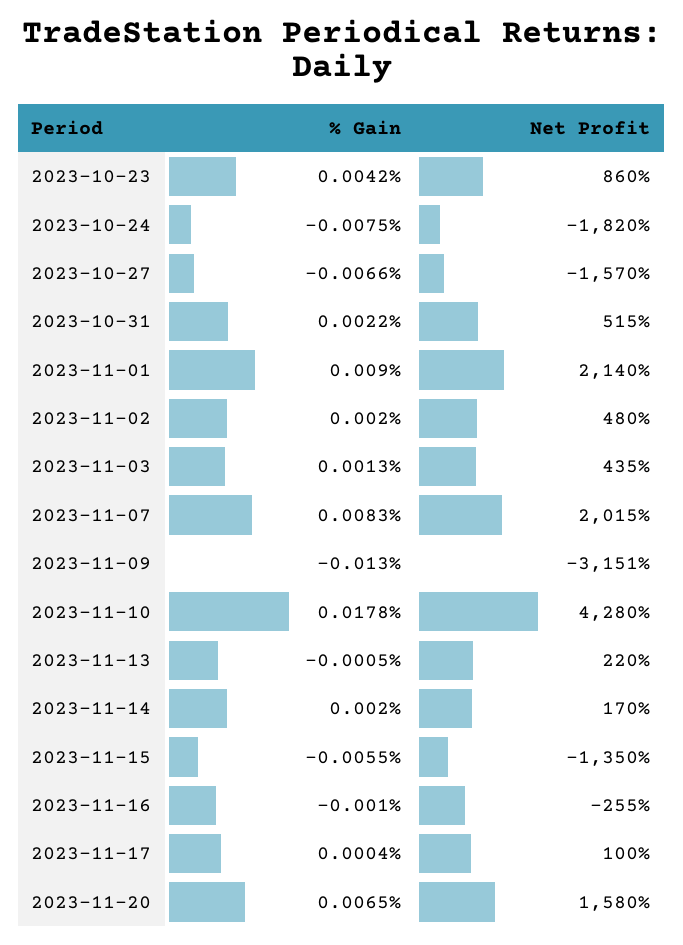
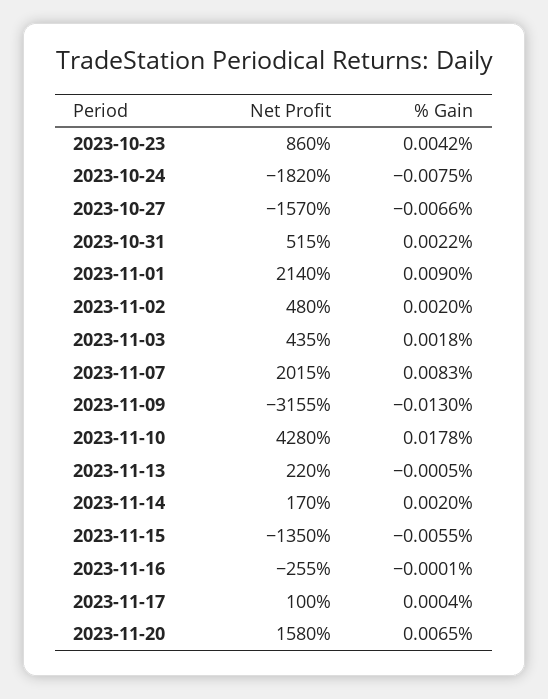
  {
    "% Gain": {
      "2023-10-23": 0.0042,
      "2023-10-24": -0.0075,
      "2023-10-27": -0.0066,
      "2023-10-31": 0.0022,
      "2023-11-01": 0.009,
      "2023-11-02": 0.002,
-     "2023-11-03": 0.0013,
+     "2023-11-03": 0.0018,
      "2023-11-07": 0.0083,
      "2023-11-09": -0.013,
      "2023-11-10": 0.0178,
      "2023-11-13": -0.0005,
      "2023-11-14": 0.002,
      "2023-11-15": -0.0055,
-     "2023-11-16": -0.001,
+     "2023-11-16": -0.0001,
      "2023-11-17": 0.0004,
      "2023-11-20": 0.0065
    },
    "Net Profit": {
      "2023-10-23": 860,
      "2023-10-24": -1820,
      "2023-10-27": -1570,
      "2023-10-31": 515,
      "2023-11-01": 2140,
      "2023-11-02": 480,
      "2023-11-03": 435,
      "2023-11-07": 2015,
-     "2023-11-09": -3151,
+     "2023-11-09": -3155,
      "2023-11-10": 4280,
      "2023-11-13": 220,
      "2023-11-14": 170,
      "2023-11-15": -1350,
      "2023-11-16": -255,
      "2023-11-17": 100,
      "2023-11-20": 1580
    }
  }

